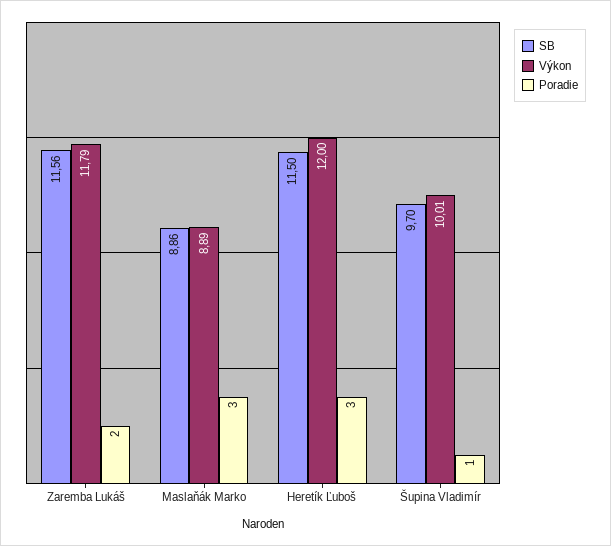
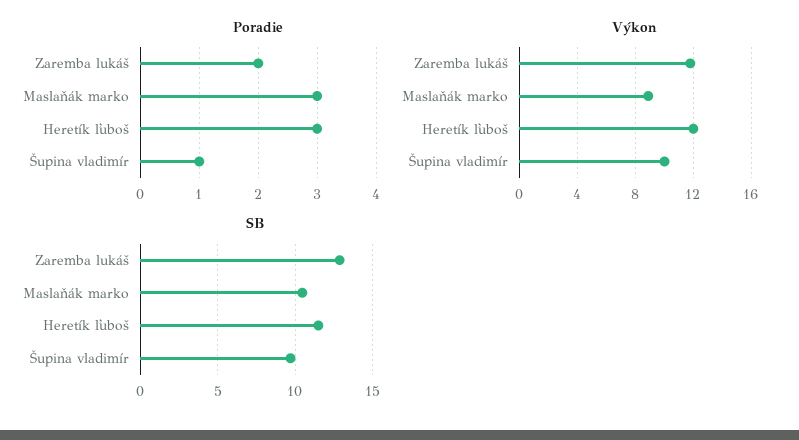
  {
    "SB": {
-     "Zaremba Lukáš": 11.56,
+     "Zaremba Lukáš": 13,
-     "Maslaňák Marko": 8.86,
+     "Maslaňák Marko": 10.5,
      "Heretík Ľuboš": 11.5,
      "Šupina Vladimír": 9.7
    },
    "Výkon": {
      "Zaremba Lukáš": 11.79,
      "Maslaňák Marko": 8.89,
      "Heretík Ľuboš": 12,
      "Šupina Vladimír": 10.01
    },
    "Poradie": {
      "Zaremba Lukáš": 2,
      "Maslaňák Marko": 3,
      "Heretík Ľuboš": 3,
      "Šupina Vladimír": 1
    }
  }

